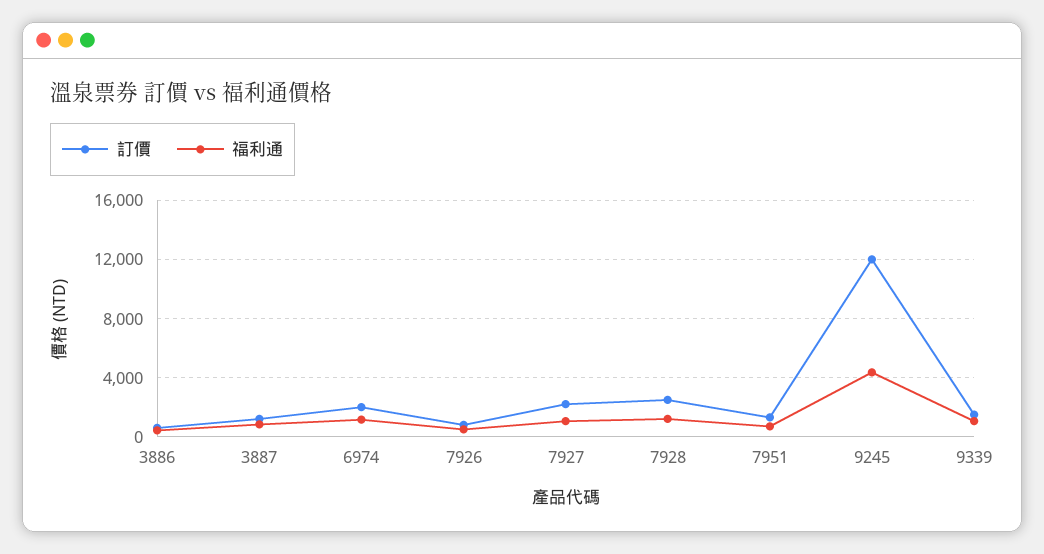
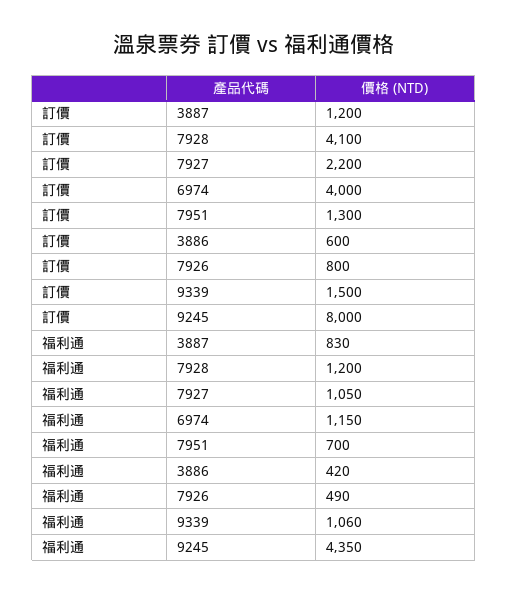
  {
    "訂價": {
      "3886": 600,
      "3887": 1200,
-     "6974": 2000,
+     "6974": 4000,
      "7926": 800,
      "7927": 2200,
-     "7928": 2500,
+     "7928": 4100,
      "7951": 1300,
-     "9245": 12000,
+     "9245": 8000,
      "9339": 1500
    },
    "福利通": {
      "3886": 420,
      "3887": 830,
      "6974": 1150,
      "7926": 490,
      "7927": 1050,
      "7928": 1200,
      "7951": 700,
      "9245": 4350,
      "9339": 1060
    }
  }

